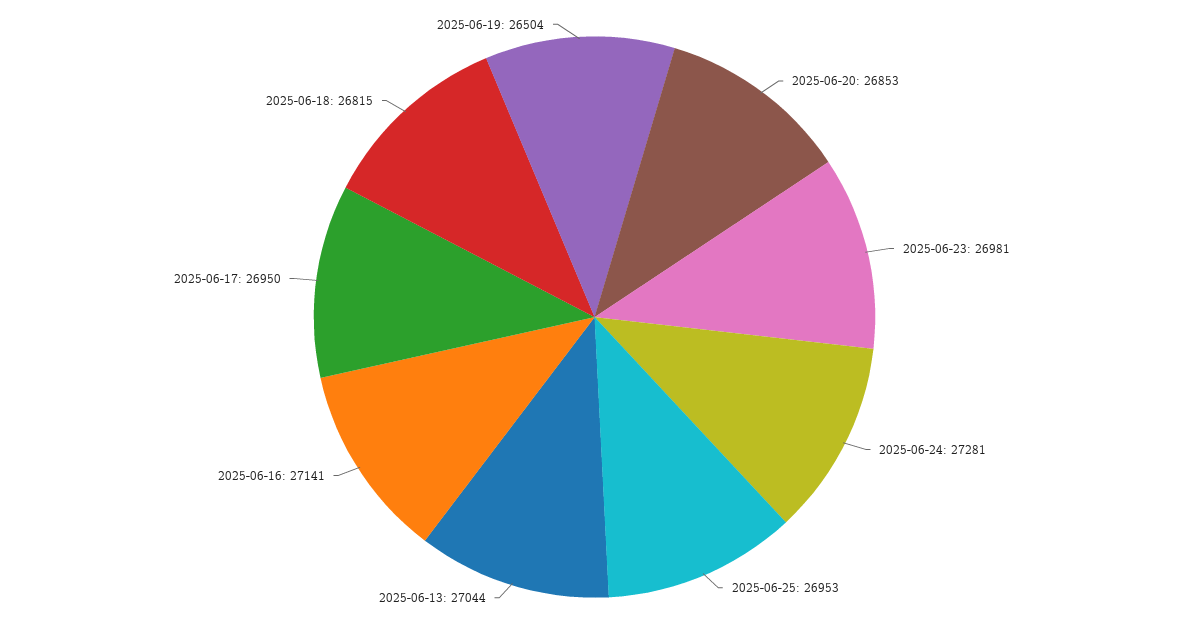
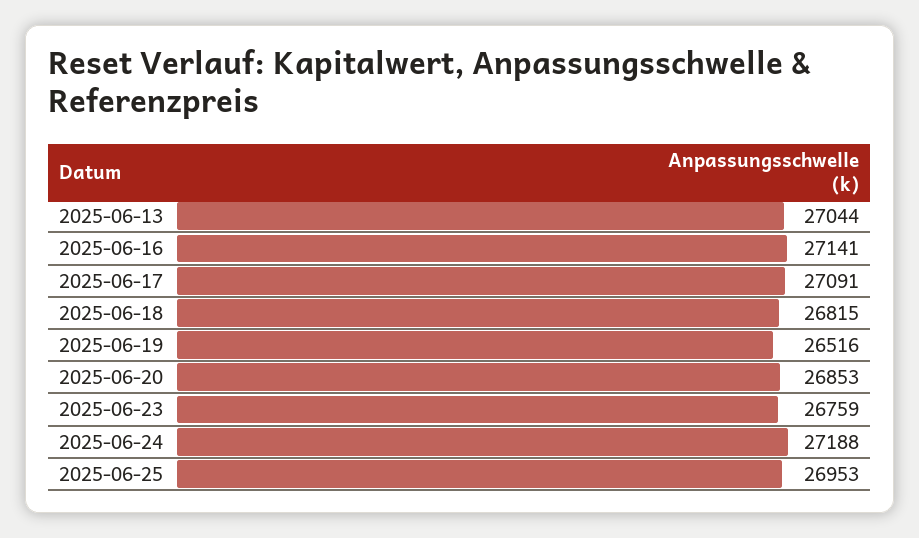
  {
    "2025-06-20": 26853,
-   "2025-06-23": 26981,
+   "2025-06-23": 26759,
-   "2025-06-24": 27281,
+   "2025-06-24": 27188,
    "2025-06-25": 26953,
    "2025-06-13": 27044,
    "2025-06-16": 27141,
-   "2025-06-17": 26950,
+   "2025-06-17": 27091,
    "2025-06-18": 26815,
-   "2025-06-19": 26504
+   "2025-06-19": 26516
  }

